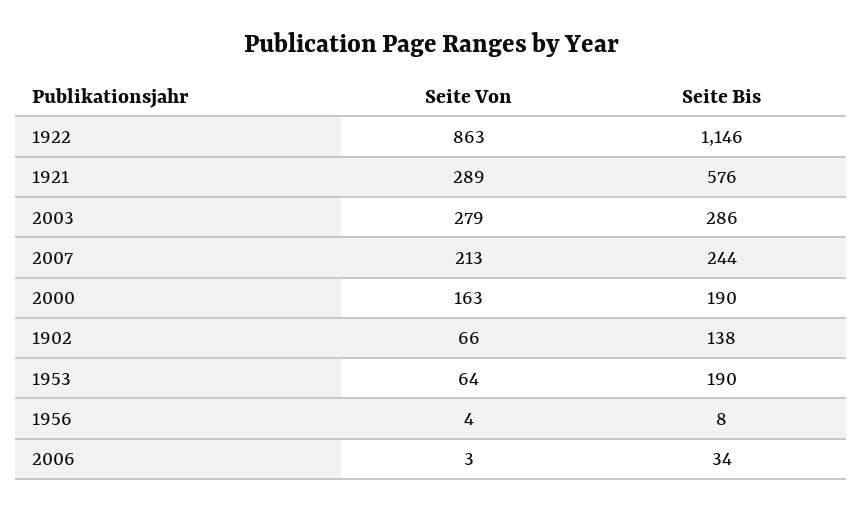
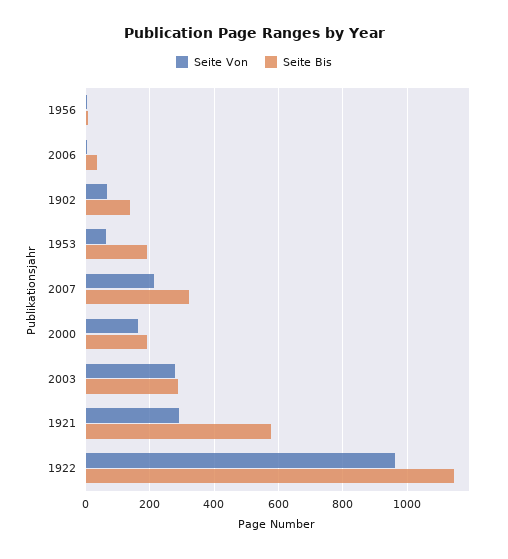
  {
    "Seite Von": {
-     "1922": 863,
+     "1922": 960,
      "1921": 289,
      "2003": 279,
      "2007": 213,
      "2000": 163,
      "1902": 66,
      "1953": 64,
      "1956": 4,
      "2006": 3
    },
    "Seite Bis": {
      "1922": 1146,
      "1921": 576,
      "2003": 286,
-     "2007": 244,
+     "2007": 320,
      "2000": 190,
      "1902": 138,
      "1953": 190,
      "1956": 8,
      "2006": 34
    }
  }

